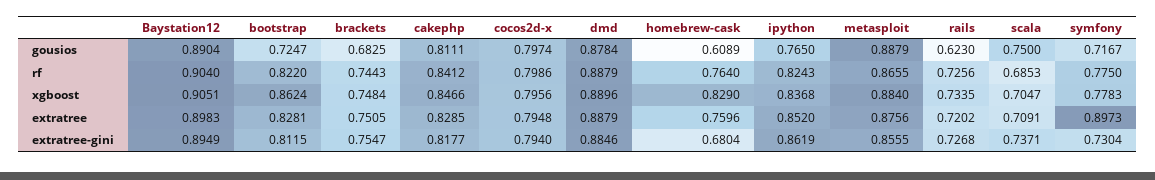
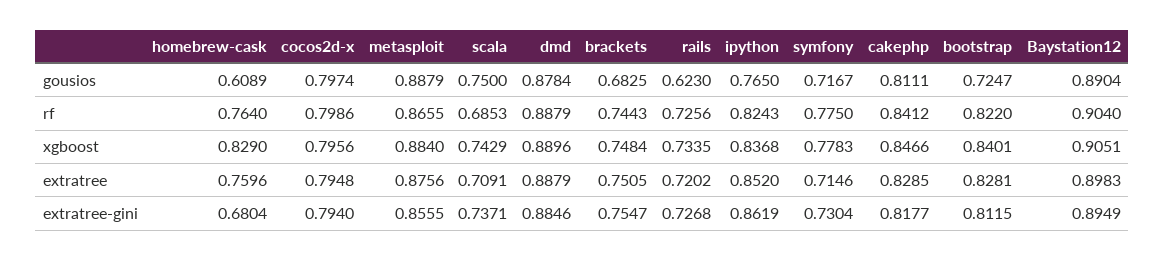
  {
    "Baystation12": {
      "gousios": 0.8904,
      "rf": 0.904,
      "xgboost": 0.9051,
      "extratree": 0.8983,
      "extratree-gini": 0.8949
    },
    "bootstrap": {
      "gousios": 0.7247,
      "rf": 0.822,
-     "xgboost": 0.8624,
+     "xgboost": 0.8401,
      "extratree": 0.8281,
      "extratree-gini": 0.8115
    },
    "brackets": {
      "gousios": 0.6825,
      "rf": 0.7443,
      "xgboost": 0.7484,
      "extratree": 0.7505,
      "extratree-gini": 0.7547
    },
    "cakephp": {
      "gousios": 0.8111,
      "rf": 0.8412,
      "xgboost": 0.8466,
      "extratree": 0.8285,
      "extratree-gini": 0.8177
    },
    "cocos2d-x": {
      "gousios": 0.7974,
      "rf": 0.7986,
      "xgboost": 0.7956,
      "extratree": 0.7948,
      "extratree-gini": 0.794
    },
    "dmd": {
      "gousios": 0.8784,
      "rf": 0.8879,
      "xgboost": 0.8896,
      "extratree": 0.8879,
      "extratree-gini": 0.8846
    },
    "homebrew-cask": {
      "gousios": 0.6089,
      "rf": 0.764,
      "xgboost": 0.829,
      "extratree": 0.7596,
      "extratree-gini": 0.6804
    },
    "ipython": {
      "gousios": 0.765,
      "rf": 0.8243,
      "xgboost": 0.8368,
      "extratree": 0.852,
      "extratree-gini": 0.8619
    },
    "metasploit": {
      "gousios": 0.8879,
      "rf": 0.8655,
      "xgboost": 0.884,
      "extratree": 0.8756,
      "extratree-gini": 0.8555
    },
    "rails": {
      "gousios": 0.623,
      "rf": 0.7256,
      "xgboost": 0.7335,
      "extratree": 0.7202,
      "extratree-gini": 0.7268
    },
    "scala": {
      "gousios": 0.75,
      "rf": 0.6853,
-     "xgboost": 0.7047,
+     "xgboost": 0.7429,
      "extratree": 0.7091,
      "extratree-gini": 0.7371
    },
    "symfony": {
      "gousios": 0.7167,
      "rf": 0.775,
      "xgboost": 0.7783,
-     "extratree": 0.8973,
+     "extratree": 0.7146,
      "extratree-gini": 0.7304
    }
  }

